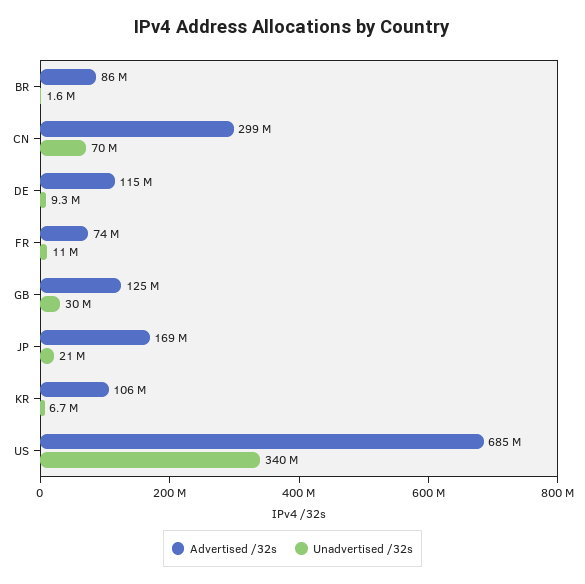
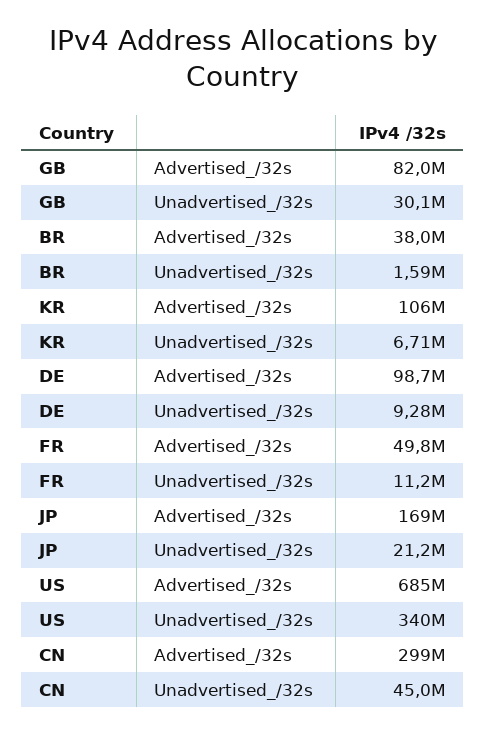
  {
    "Advertised /32s": {
-     "BR": 86000000,
+     "BR": 38000000,
      "CN": 299000000,
-     "DE": 115000000,
+     "DE": 98700000,
-     "FR": 74000000,
+     "FR": 49800000,
-     "GB": 125000000,
+     "GB": 82000000,
      "JP": 169000000,
      "KR": 106000000,
      "US": 685000000
    },
    "Unadvertised /32s": {
      "BR": 1590000,
-     "CN": 70000000,
+     "CN": 45000000,
      "DE": 9280000,
      "FR": 11200000,
      "GB": 30100000,
      "JP": 21200000,
      "KR": 6710000,
      "US": 340000000
    }
  }

